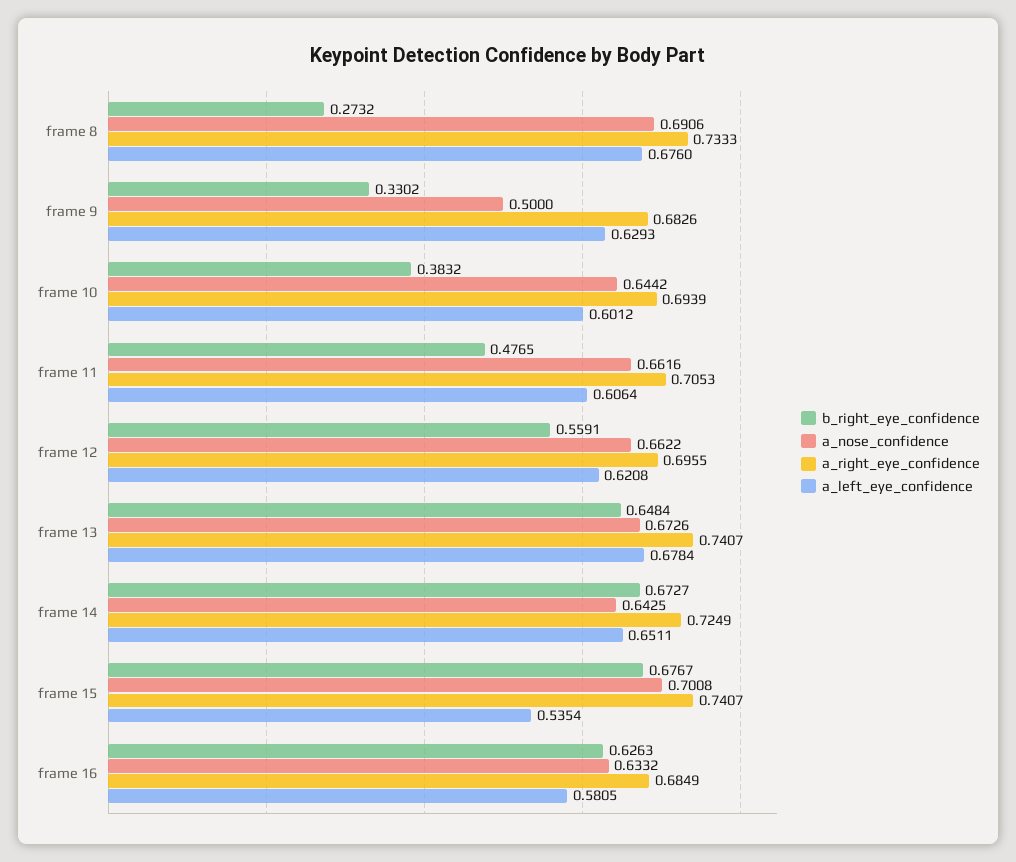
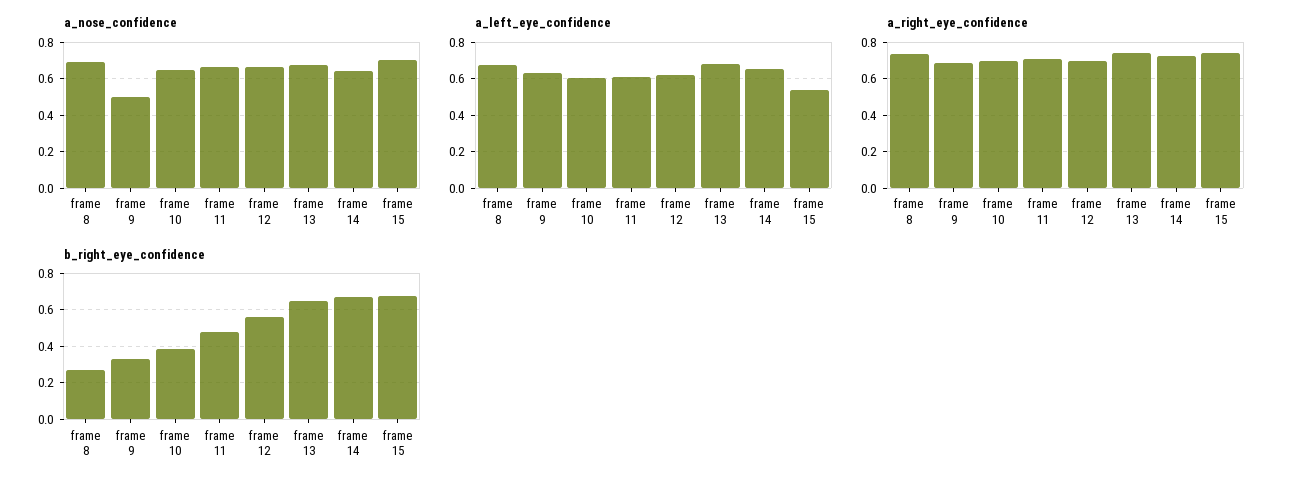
  {
    "b_right_eye_confidence": {
      "frame 8": 0.2732,
      "frame 9": 0.3302,
      "frame 10": 0.3832,
      "frame 11": 0.4765,
      "frame 12": 0.5591,
      "frame 13": 0.6484,
      "frame 14": 0.6727,
-     "frame 15": 0.6767,
+     "frame 15": 0.6767
-     "frame 16": 0.6263
    },
    "a_nose_confidence": {
      "frame 8": 0.6906,
      "frame 9": 0.5,
      "frame 10": 0.6442,
      "frame 11": 0.6616,
      "frame 12": 0.6622,
      "frame 13": 0.6726,
      "frame 14": 0.6425,
-     "frame 15": 0.7008,
+     "frame 15": 0.7008
-     "frame 16": 0.6332
    },
    "a_right_eye_confidence": {
      "frame 8": 0.7333,
      "frame 9": 0.6826,
      "frame 10": 0.6939,
      "frame 11": 0.7053,
      "frame 12": 0.6955,
      "frame 13": 0.7407,
      "frame 14": 0.7249,
-     "frame 15": 0.7407,
+     "frame 15": 0.7407
-     "frame 16": 0.6849
    },
    "a_left_eye_confidence": {
      "frame 8": 0.676,
      "frame 9": 0.6293,
      "frame 10": 0.6012,
      "frame 11": 0.6064,
      "frame 12": 0.6208,
      "frame 13": 0.6784,
      "frame 14": 0.6511,
-     "frame 15": 0.5354,
+     "frame 15": 0.5354
-     "frame 16": 0.5805
    }
  }

